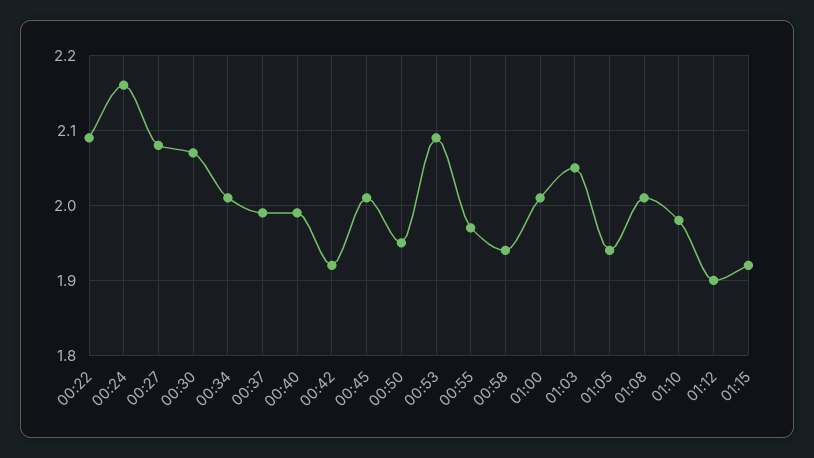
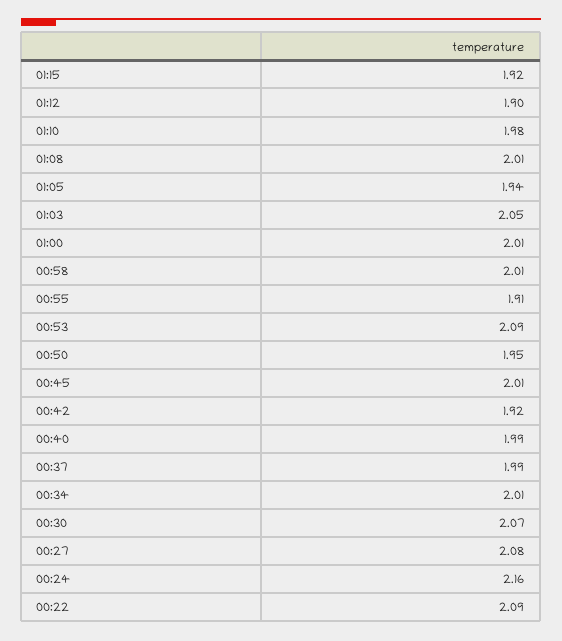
  {
    "00:22": 2.09,
    "00:24": 2.16,
    "00:27": 2.08,
    "00:30": 2.07,
    "00:34": 2.01,
    "00:37": 1.99,
    "00:40": 1.99,
    "00:42": 1.92,
    "00:45": 2.01,
    "00:50": 1.95,
    "00:53": 2.09,
-   "00:55": 1.97,
+   "00:55": 1.91,
-   "00:58": 1.94,
+   "00:58": 2.01,
    "01:00": 2.01,
    "01:03": 2.05,
    "01:05": 1.94,
    "01:08": 2.01,
    "01:10": 1.98,
    "01:12": 1.9,
    "01:15": 1.92
  }

